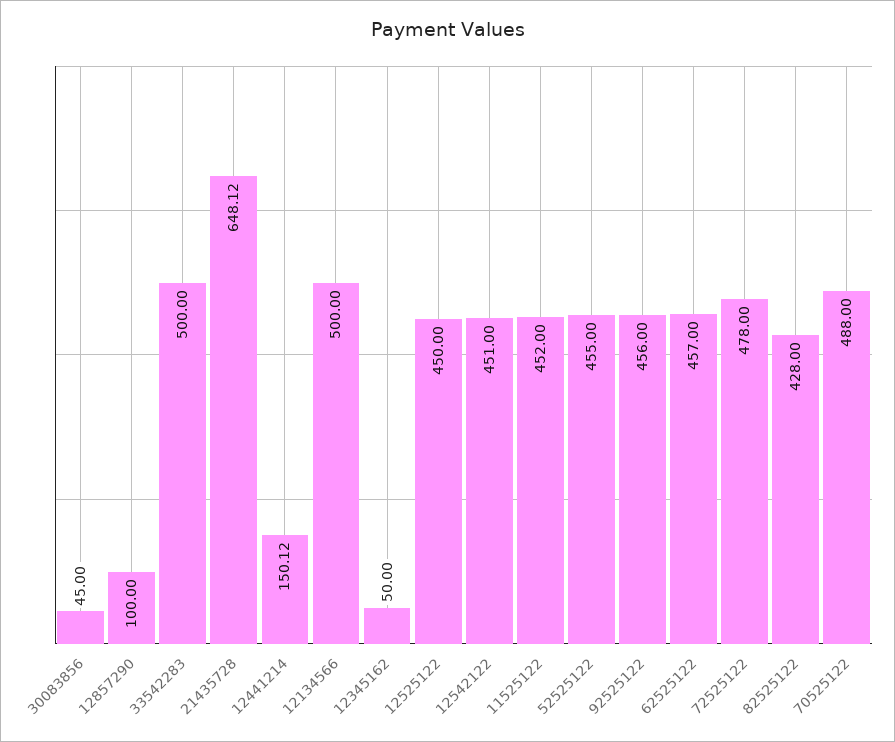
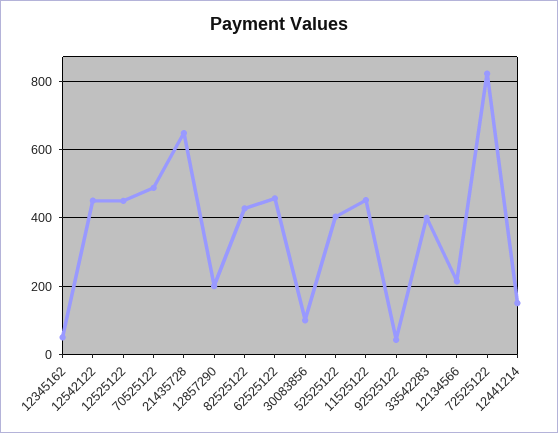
  {
-   "30083856": 45,
+   "30083856": 100,
-   "12857290": 100,
+   "12857290": 200,
-   "33542283": 500,
+   "33542283": 400,
    "21435728": 648.12,
    "12441214": 150.12,
-   "12134566": 500,
+   "12134566": 220,
    "12345162": 50,
    "12525122": 450,
    "12542122": 451,
    "11525122": 452,
-   "52525122": 455,
+   "52525122": 400,
-   "92525122": 456,
+   "92525122": 40,
    "62525122": 457,
-   "72525122": 478,
+   "72525122": 820,
    "82525122": 428,
    "70525122": 488
  }

